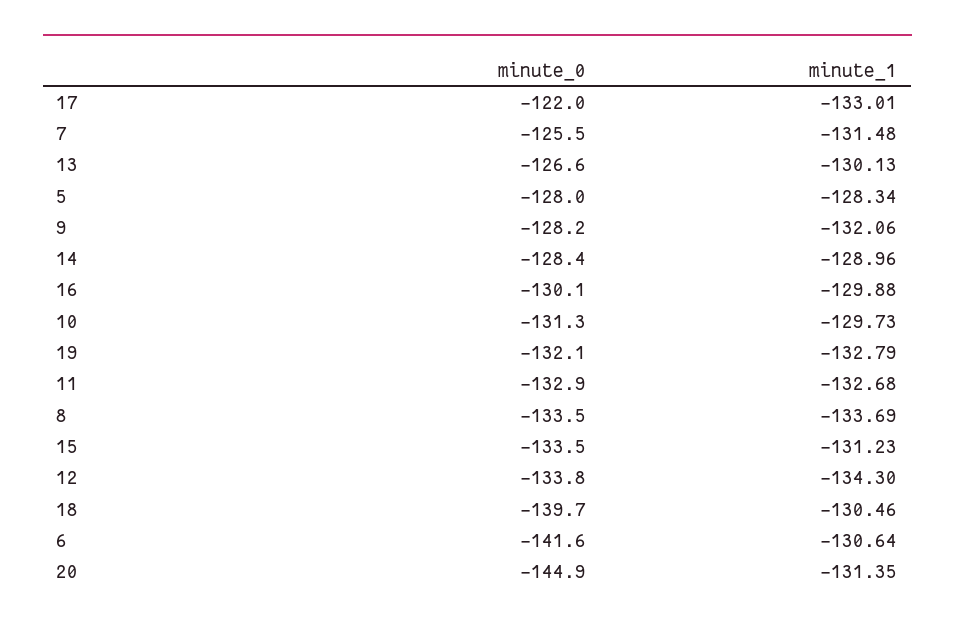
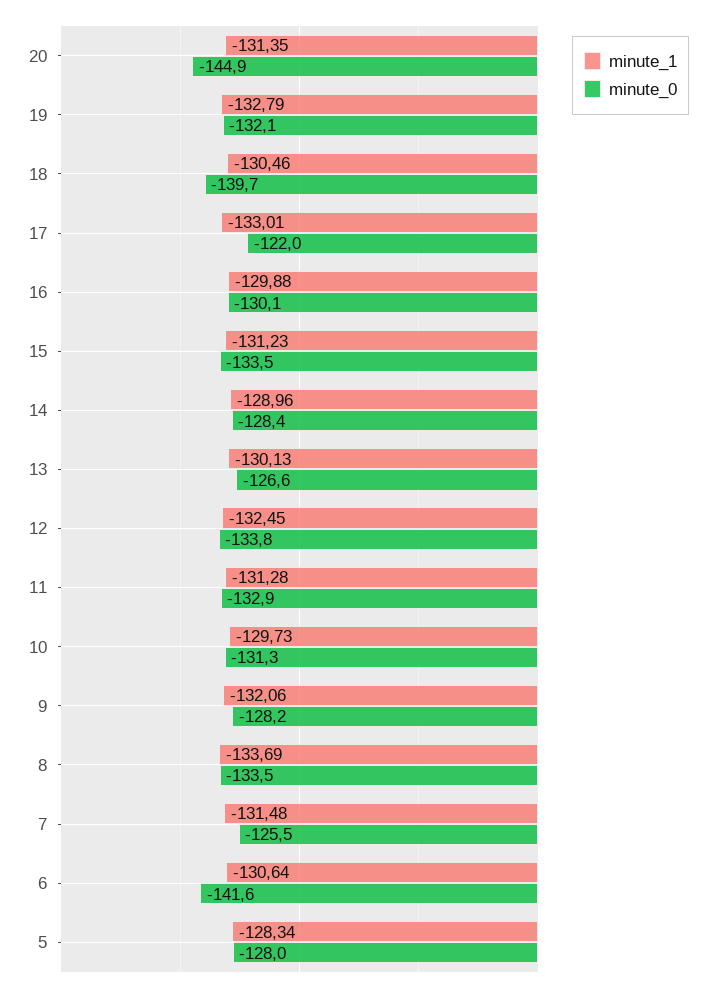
  {
    "minute_0": {
      "17": -122,
      "7": -125.5,
      "13": -126.6,
      "5": -128,
      "9": -128.2,
      "14": -128.4,
      "16": -130.1,
      "10": -131.3,
      "19": -132.1,
      "11": -132.9,
      "8": -133.5,
      "15": -133.5,
      "12": -133.8,
      "18": -139.7,
      "6": -141.6,
      "20": -144.9
    },
    "minute_1": {
      "17": -133.01,
      "7": -131.48,
      "13": -130.13,
      "5": -128.34,
      "9": -132.06,
      "14": -128.96,
      "16": -129.88,
      "10": -129.73,
      "19": -132.79,
-     "11": -132.68,
+     "11": -131.28,
      "8": -133.69,
      "15": -131.23,
-     "12": -134.3,
+     "12": -132.45,
      "18": -130.46,
      "6": -130.64,
      "20": -131.35
    }
  }

